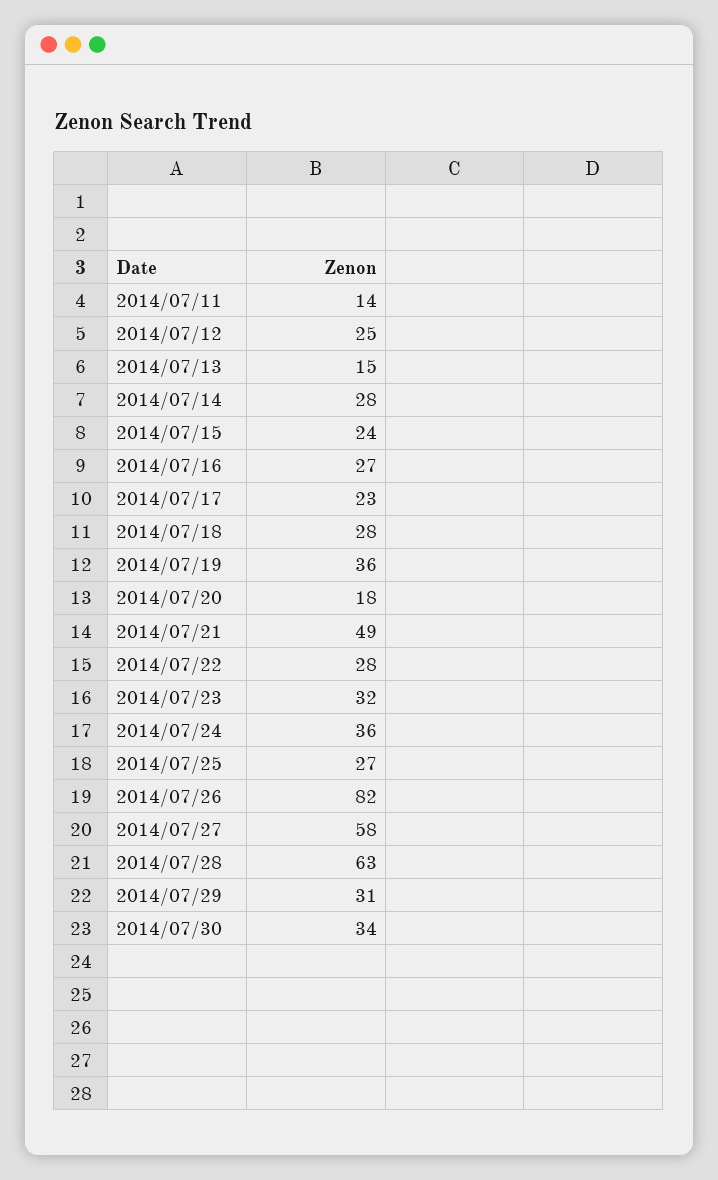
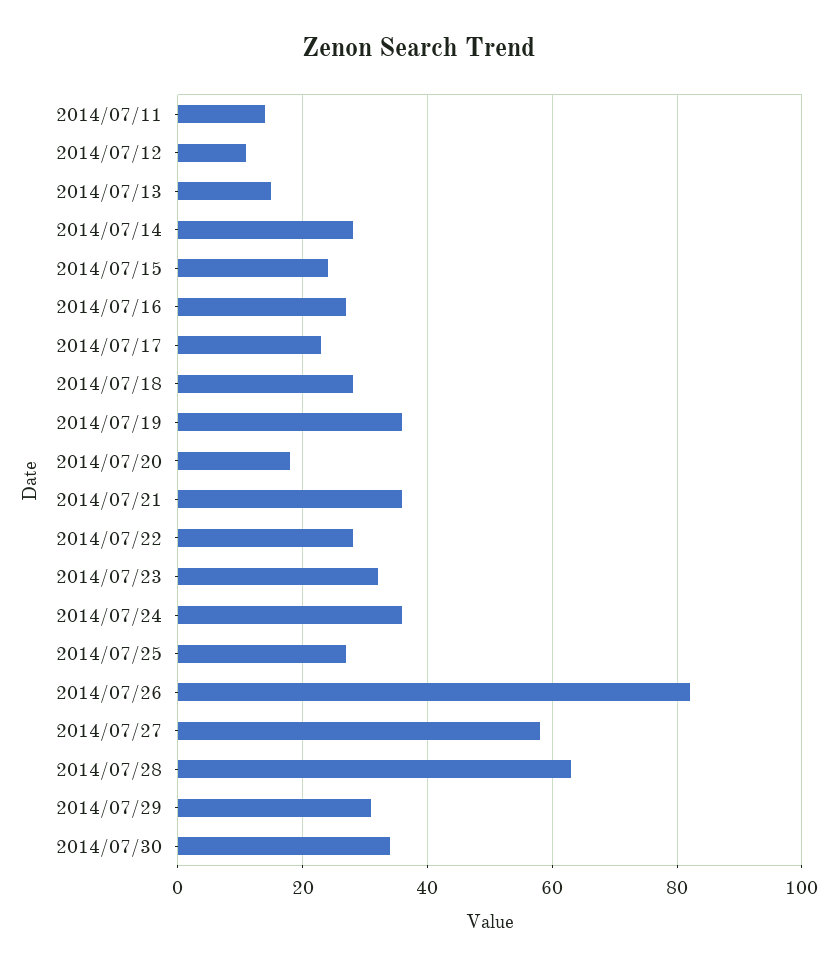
  {
    "2014/07/11": 14,
-   "2014/07/12": 25,
+   "2014/07/12": 10,
    "2014/07/13": 15,
    "2014/07/14": 28,
    "2014/07/15": 24,
    "2014/07/16": 27,
    "2014/07/17": 23,
    "2014/07/18": 28,
    "2014/07/19": 36,
    "2014/07/20": 18,
-   "2014/07/21": 49,
+   "2014/07/21": 35,
    "2014/07/22": 28,
    "2014/07/23": 32,
    "2014/07/24": 36,
    "2014/07/25": 27,
    "2014/07/26": 82,
    "2014/07/27": 58,
    "2014/07/28": 63,
    "2014/07/29": 31,
    "2014/07/30": 34
  }

